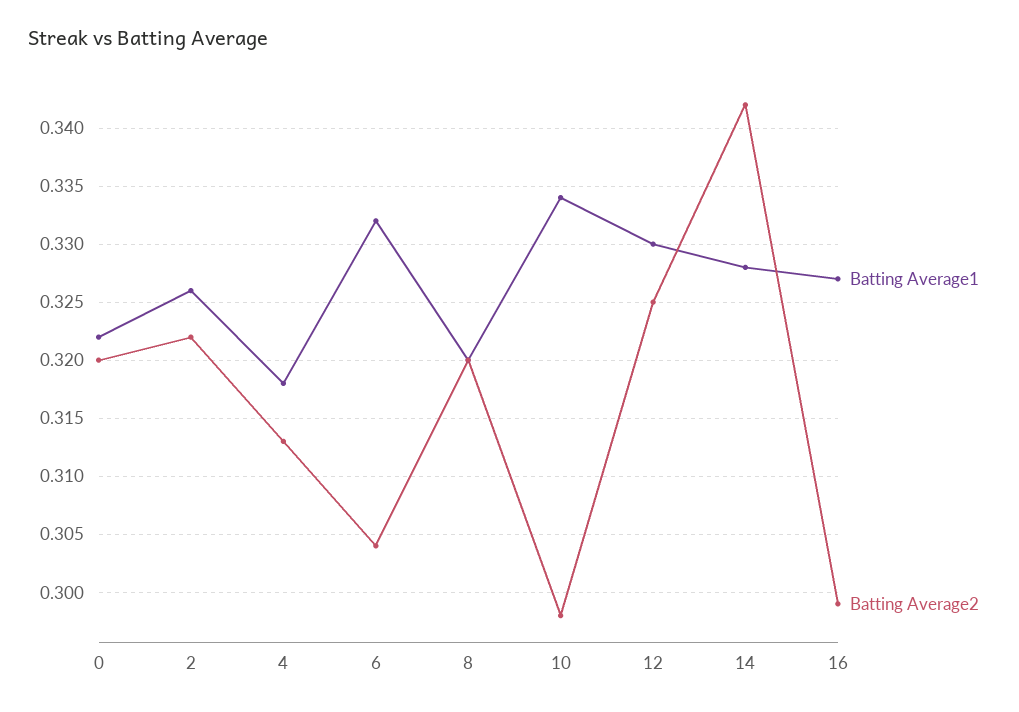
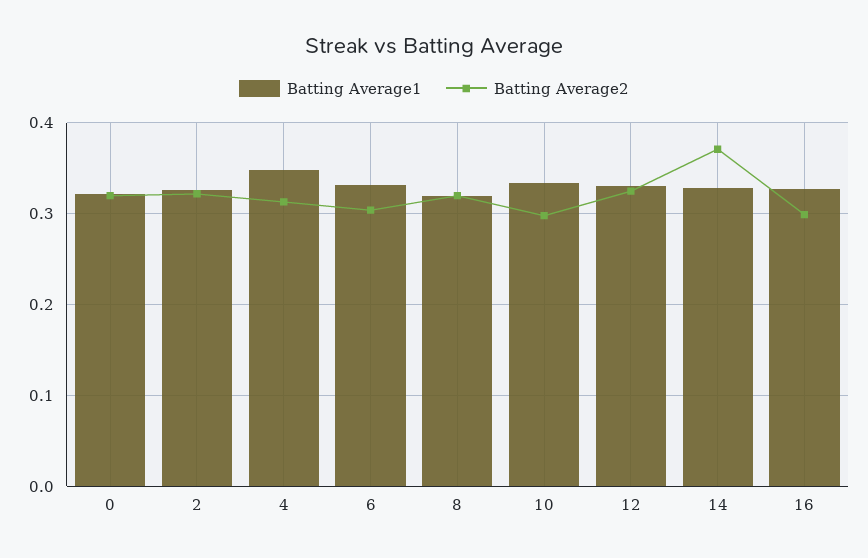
  {
    "Batting Average1": {
      "0": 0.322,
      "2": 0.326,
-     "4": 0.318,
+     "4": 0.35,
      "6": 0.332,
      "8": 0.32,
      "10": 0.334,
      "12": 0.33,
      "14": 0.328,
      "16": 0.327
    },
    "Batting Average2": {
      "0": 0.32,
      "2": 0.322,
      "4": 0.313,
      "6": 0.304,
      "8": 0.32,
      "10": 0.298,
      "12": 0.325,
-     "14": 0.342,
+     "14": 0.37,
      "16": 0.299
    }
  }

